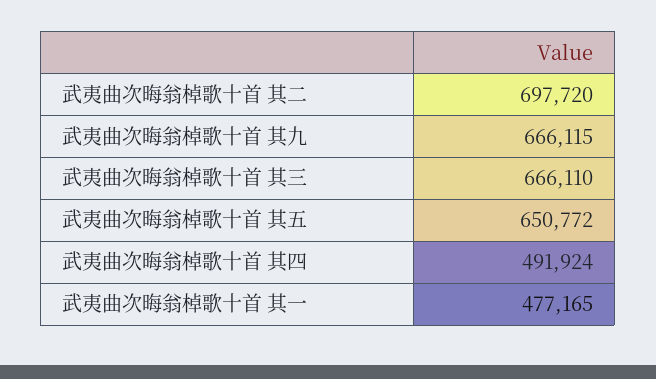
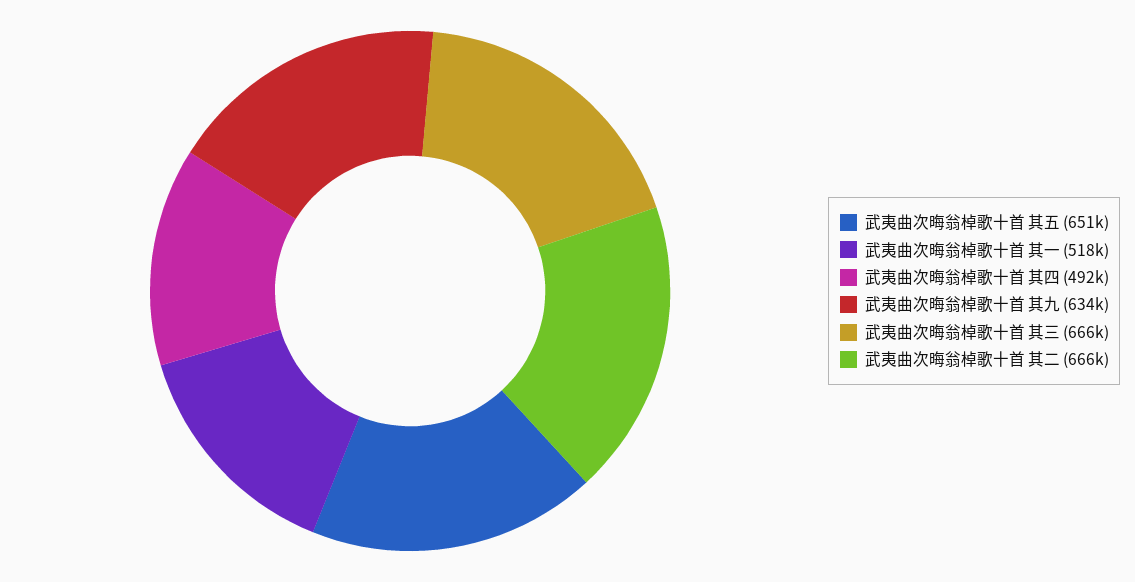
  {
-   "武夷曲次晦翁棹歌十首 其二": 697720,
+   "武夷曲次晦翁棹歌十首 其二": 666000,
-   "武夷曲次晦翁棹歌十首 其九": 666115,
+   "武夷曲次晦翁棹歌十首 其九": 634000,
    "武夷曲次晦翁棹歌十首 其三": 666110,
    "武夷曲次晦翁棹歌十首 其五": 650772,
    "武夷曲次晦翁棹歌十首 其四": 491924,
-   "武夷曲次晦翁棹歌十首 其一": 477165
+   "武夷曲次晦翁棹歌十首 其一": 518000
  }

